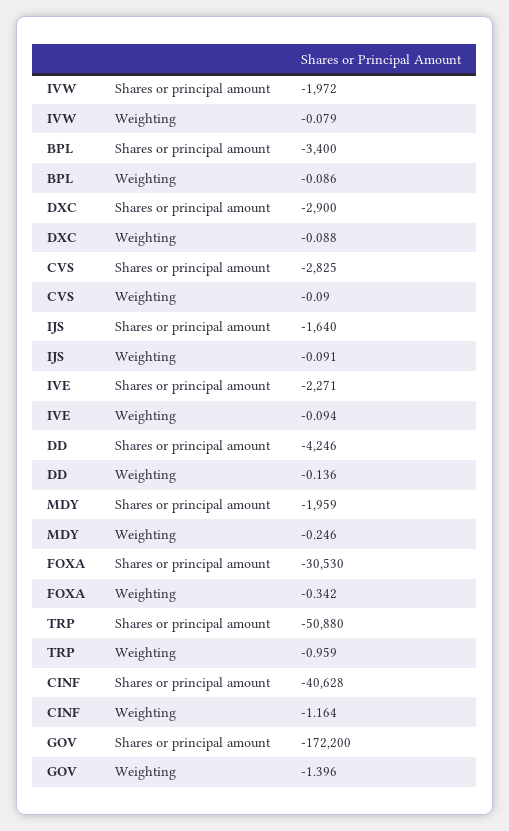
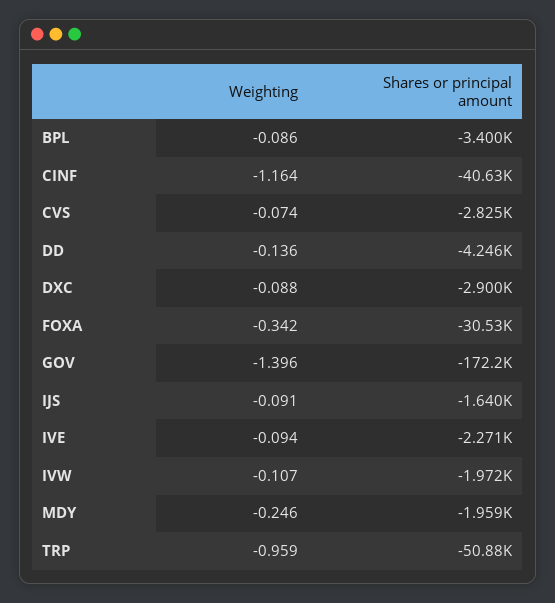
  {
    "IVW": {
      "Shares or principal amount": -1972,
-     "Weighting": -0.079
+     "Weighting": -0.107
    },
    "BPL": {
      "Shares or principal amount": -3400,
      "Weighting": -0.086
    },
    "DXC": {
      "Shares or principal amount": -2900,
      "Weighting": -0.088
    },
    "CVS": {
      "Shares or principal amount": -2825,
-     "Weighting": -0.09
+     "Weighting": -0.074
    },
    "IJS": {
      "Shares or principal amount": -1640,
      "Weighting": -0.091
    },
    "IVE": {
      "Shares or principal amount": -2271,
      "Weighting": -0.094
    },
    "DD": {
      "Shares or principal amount": -4246,
      "Weighting": -0.136
    },
    "MDY": {
      "Shares or principal amount": -1959,
      "Weighting": -0.246
    },
    "FOXA": {
      "Shares or principal amount": -30530,
      "Weighting": -0.342
    },
    "TRP": {
      "Shares or principal amount": -50880,
      "Weighting": -0.959
    },
    "CINF": {
      "Shares or principal amount": -40628,
      "Weighting": -1.164
    },
    "GOV": {
      "Shares or principal amount": -172200,
      "Weighting": -1.396
    }
  }

